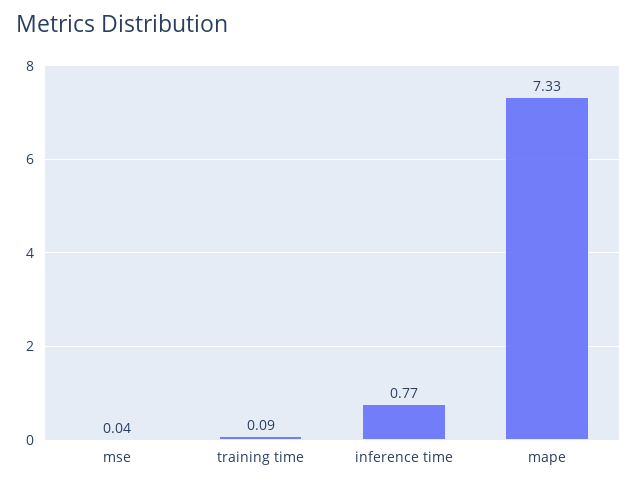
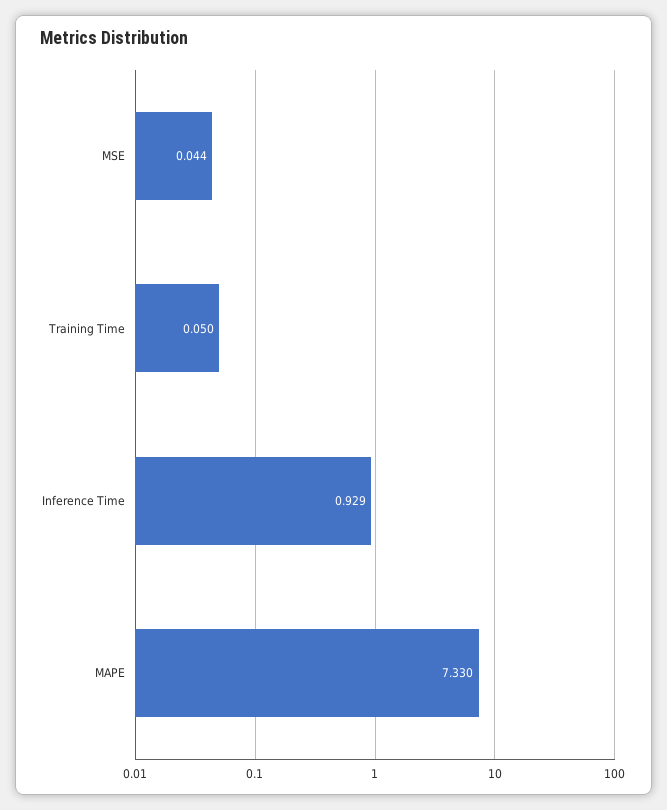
  {
    "mse": 0.044,
-   "training time": 0.09,
+   "training time": 0.05,
-   "inference time": 0.77,
+   "inference time": 0.929,
    "mape": 7.33
  }

